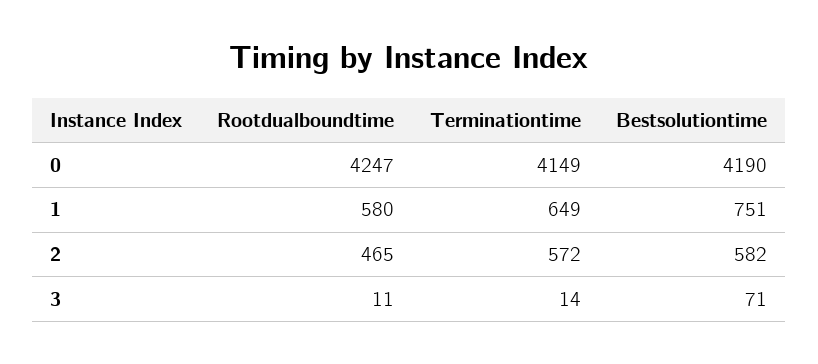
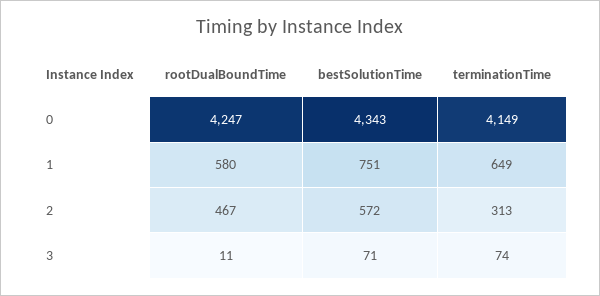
  {
    "Rootdualboundtime": {
      "0": 4247,
      "1": 580,
-     "2": 465,
+     "2": 467,
      "3": 11
    },
    "Terminationtime": {
      "0": 4149,
      "1": 649,
-     "2": 572,
+     "2": 313,
-     "3": 14
+     "3": 74
    },
    "Bestsolutiontime": {
-     "0": 4190,
+     "0": 4343,
      "1": 751,
-     "2": 582,
+     "2": 572,
      "3": 71
    }
  }

